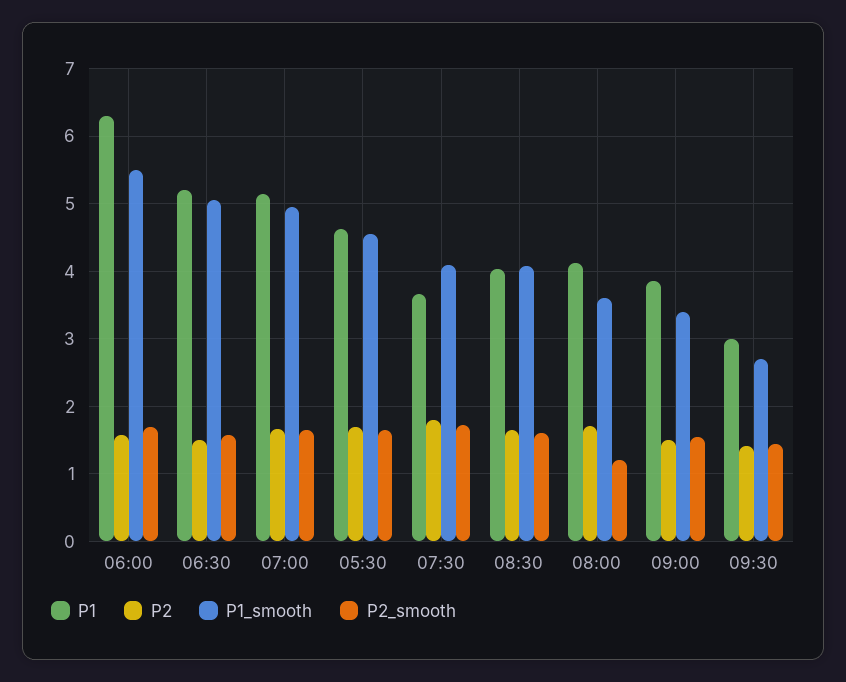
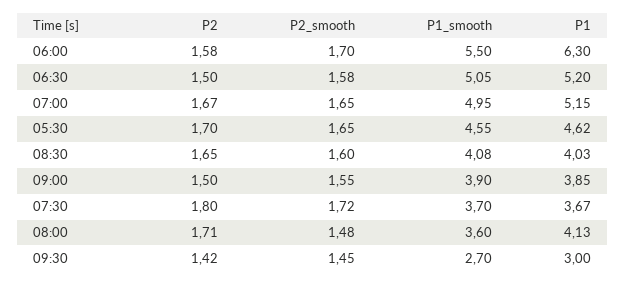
  {
    "P1": {
      "06:00": 6.3,
      "06:30": 5.2,
      "07:00": 5.15,
      "05:30": 4.62,
      "07:30": 3.67,
      "08:30": 4.03,
      "08:00": 4.13,
      "09:00": 3.85,
      "09:30": 3
    },
    "P2": {
      "06:00": 1.58,
      "06:30": 1.5,
      "07:00": 1.67,
      "05:30": 1.7,
      "07:30": 1.8,
      "08:30": 1.65,
      "08:00": 1.71,
      "09:00": 1.5,
      "09:30": 1.42
    },
    "P1_smooth": {
      "06:00": 5.5,
      "06:30": 5.05,
      "07:00": 4.95,
      "05:30": 4.55,
-     "07:30": 4.1,
+     "07:30": 3.7,
      "08:30": 4.08,
      "08:00": 3.6,
-     "09:00": 3.4,
+     "09:00": 3.9,
      "09:30": 2.7
    },
    "P2_smooth": {
      "06:00": 1.7,
      "06:30": 1.58,
      "07:00": 1.65,
      "05:30": 1.65,
      "07:30": 1.72,
      "08:30": 1.6,
-     "08:00": 1.2,
+     "08:00": 1.48,
      "09:00": 1.55,
      "09:30": 1.45
    }
  }

